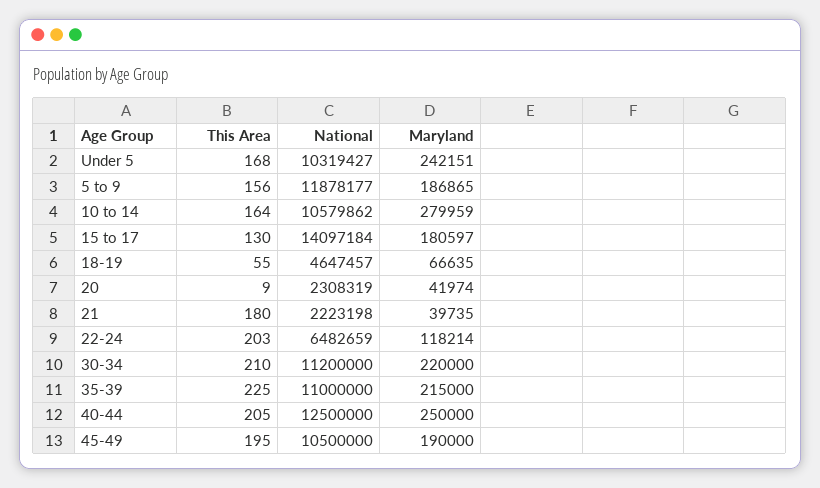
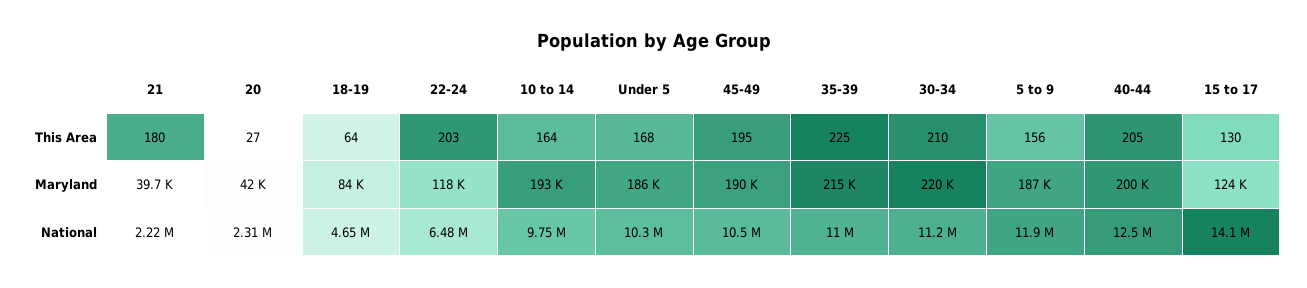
  {
    "This Area": {
      "Under 5": 168,
      "5 to 9": 156,
      "10 to 14": 164,
      "15 to 17": 130,
-     "18-19": 55,
+     "18-19": 64,
-     "20": 9,
+     "20": 27,
      "21": 180,
      "22-24": 203,
      "30-34": 210,
      "35-39": 225,
      "40-44": 205,
      "45-49": 195
    },
    "National": {
      "Under 5": 10319427,
      "5 to 9": 11878177,
-     "10 to 14": 10579862,
+     "10 to 14": 9750000,
      "15 to 17": 14097184,
      "18-19": 4647457,
      "20": 2308319,
      "21": 2223198,
      "22-24": 6482659,
      "30-34": 11200000,
      "35-39": 11000000,
      "40-44": 12500000,
      "45-49": 10500000
    },
    "Maryland": {
-     "Under 5": 242151,
+     "Under 5": 186000,
      "5 to 9": 186865,
-     "10 to 14": 279959,
+     "10 to 14": 193000,
-     "15 to 17": 180597,
+     "15 to 17": 124000,
-     "18-19": 66635,
+     "18-19": 84000,
      "20": 41974,
      "21": 39735,
      "22-24": 118214,
      "30-34": 220000,
      "35-39": 215000,
-     "40-44": 250000,
+     "40-44": 200000,
      "45-49": 190000
    }
  }

